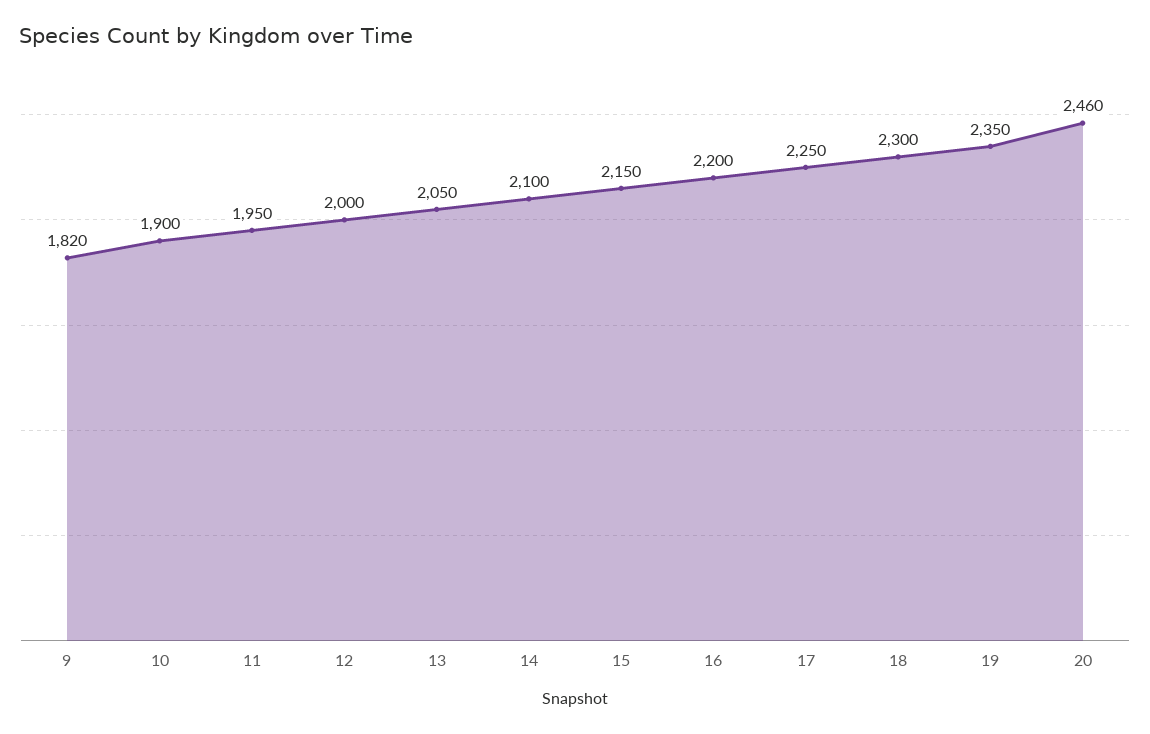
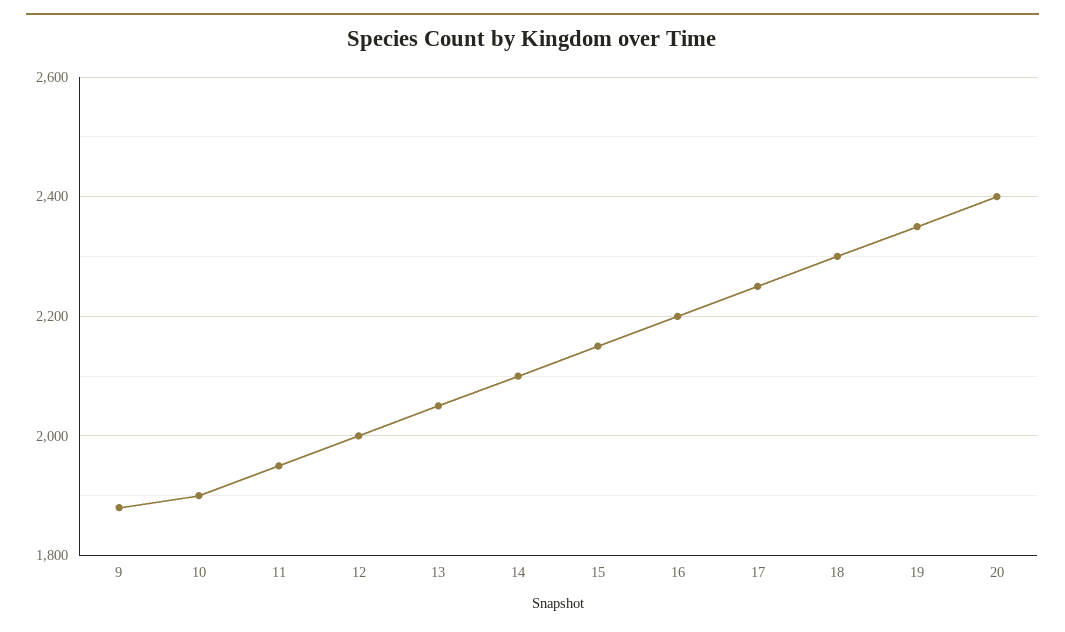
  {
-   "9": 1820,
+   "9": 1880,
    "10": 1900,
    "11": 1950,
    "12": 2000,
    "13": 2050,
    "14": 2100,
    "15": 2150,
    "16": 2200,
    "17": 2250,
    "18": 2300,
    "19": 2350,
-   "20": 2460
+   "20": 2400
  }

